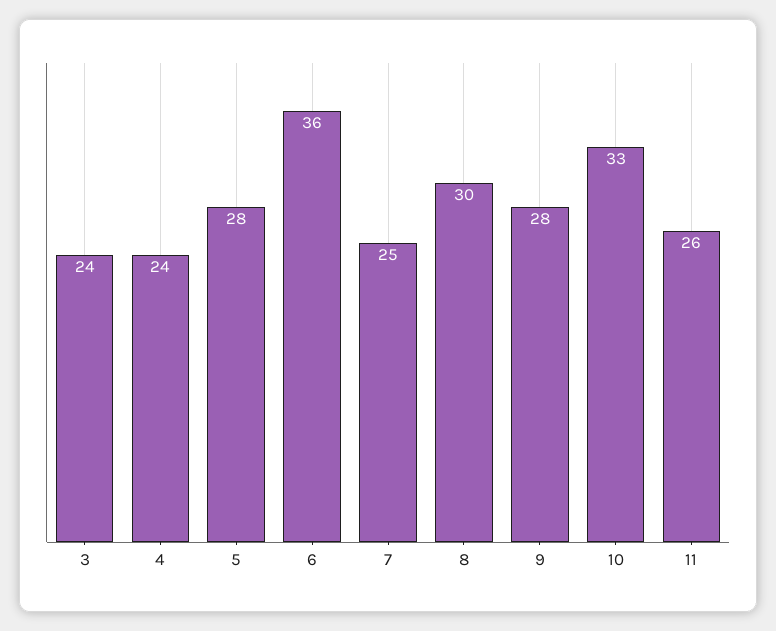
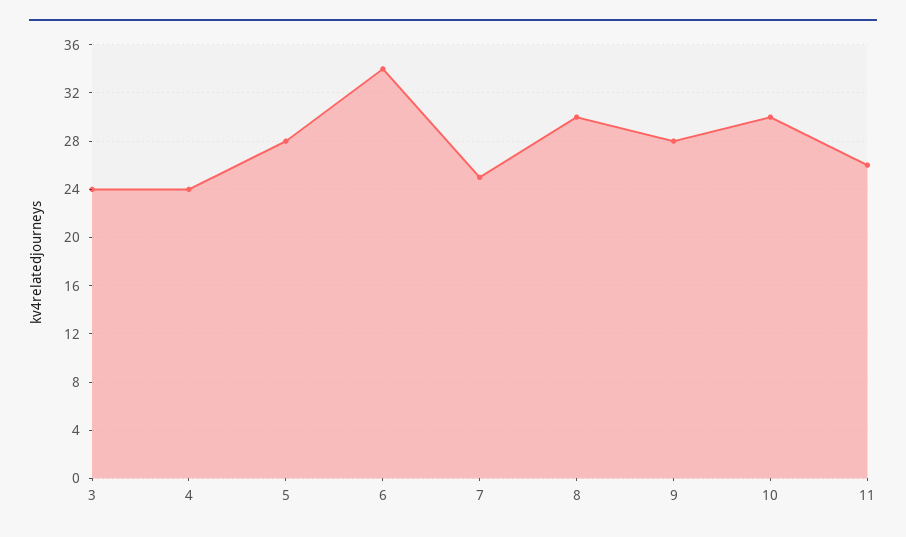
  {
    "3": 24,
    "4": 24,
    "5": 28,
-   "6": 36,
+   "6": 34,
    "7": 25,
    "8": 30,
    "9": 28,
-   "10": 33,
+   "10": 30,
    "11": 26
  }

